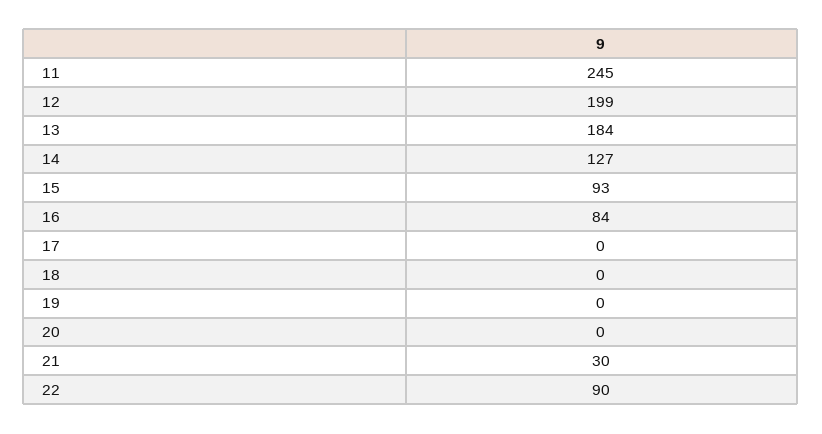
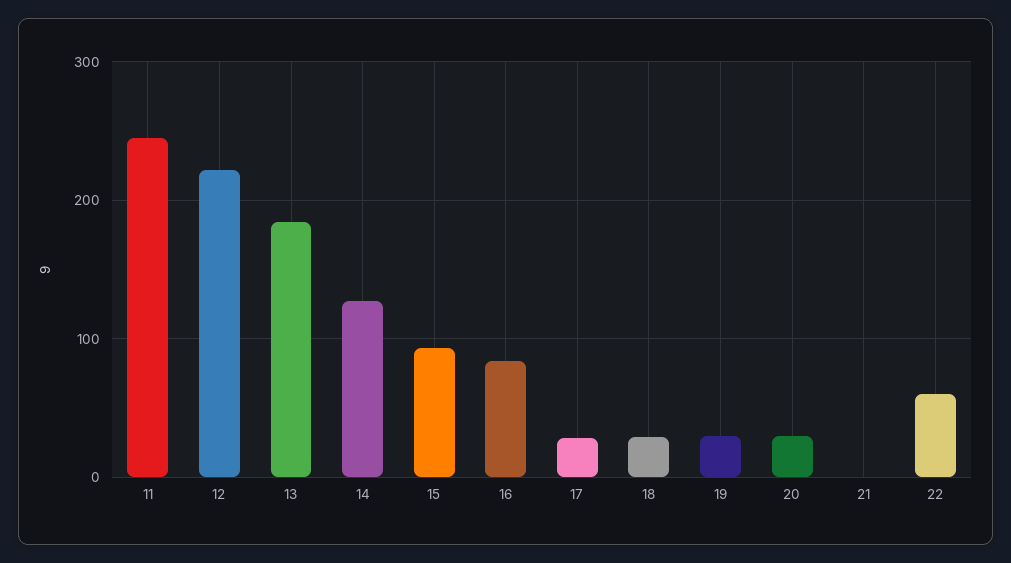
  {
    "11": 245,
-   "12": 199,
+   "12": 220,
    "13": 184,
    "14": 127,
    "15": 93,
    "16": 84,
-   "17": 0,
+   "17": 30,
-   "18": 0,
+   "18": 30,
-   "19": 0,
+   "19": 30,
-   "20": 0,
+   "20": 30,
-   "21": 30,
+   "21": 0,
-   "22": 90
+   "22": 60
  }

